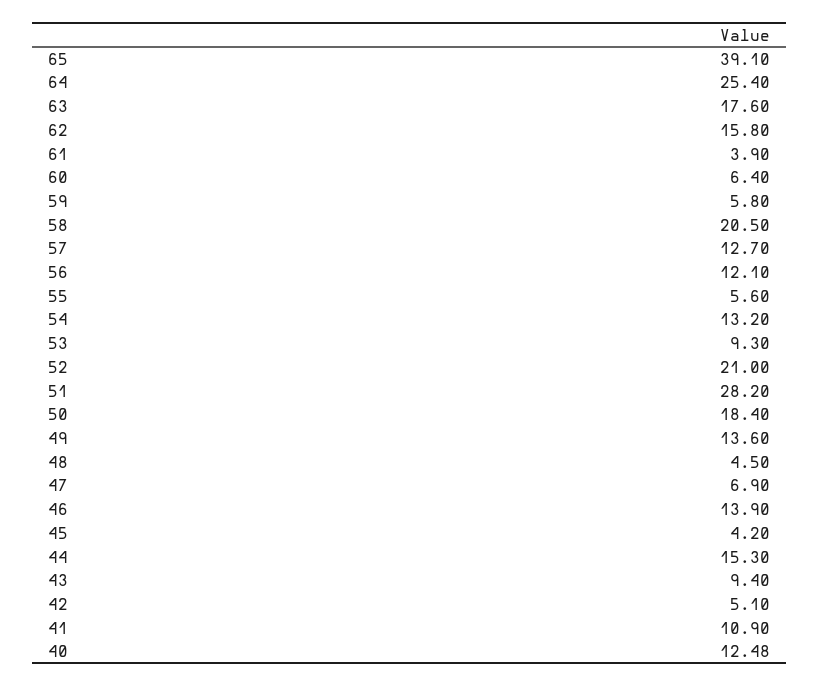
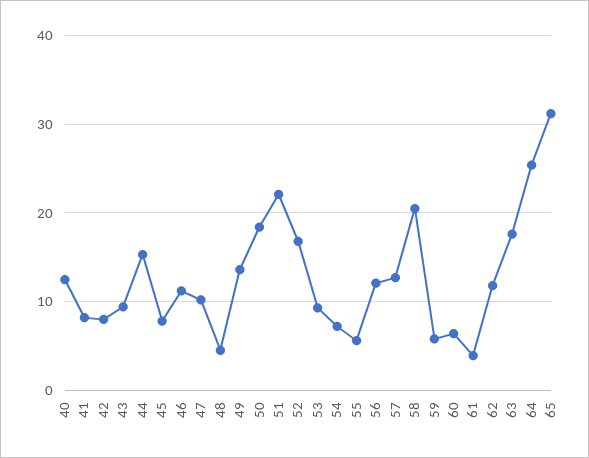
  {
-   "65": 39.1,
+   "65": 31,
    "64": 25.4,
    "63": 17.6,
-   "62": 15.8,
+   "62": 12,
    "61": 3.9,
    "60": 6.4,
    "59": 5.8,
    "58": 20.5,
    "57": 12.7,
    "56": 12.1,
    "55": 5.6,
-   "54": 13.2,
+   "54": 7,
    "53": 9.3,
-   "52": 21,
+   "52": 17,
-   "51": 28.2,
+   "51": 22,
    "50": 18.4,
    "49": 13.6,
    "48": 4.5,
-   "47": 6.9,
+   "47": 10,
-   "46": 13.9,
+   "46": 11,
-   "45": 4.2,
+   "45": 8,
    "44": 15.3,
    "43": 9.4,
-   "42": 5.1,
+   "42": 8,
-   "41": 10.9,
+   "41": 8,
    "40": 12.48
  }

